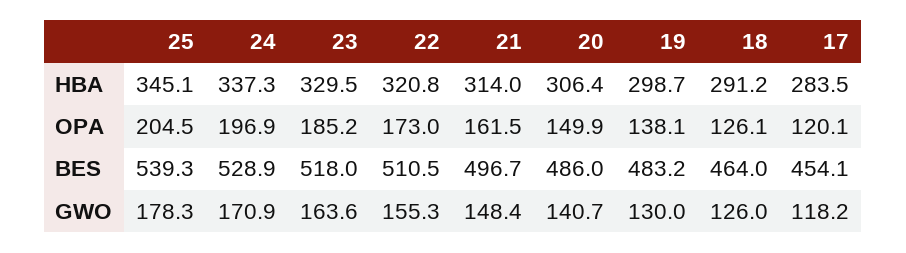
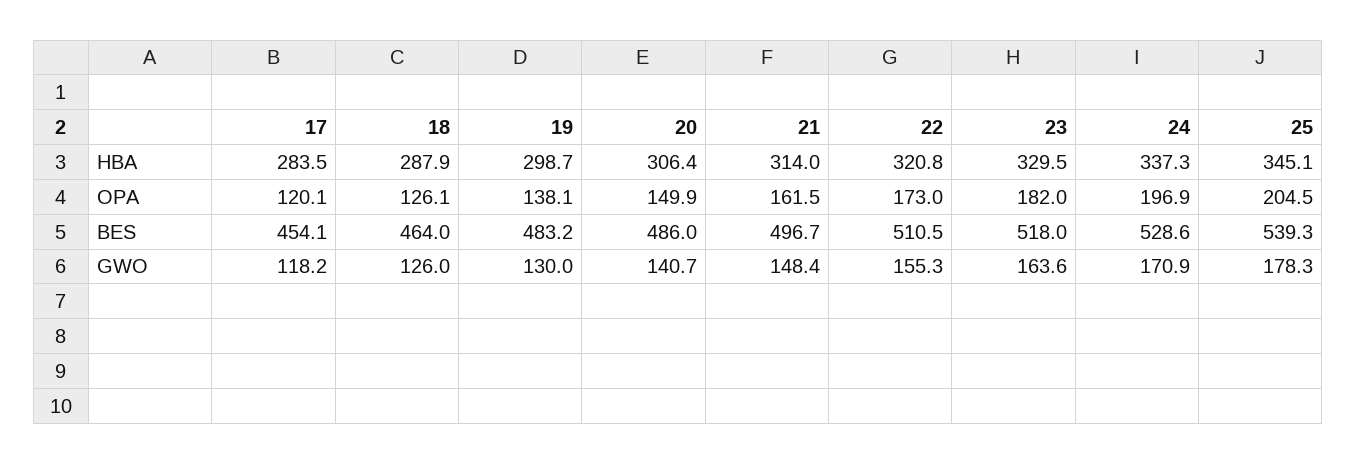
  {
    "25": {
      "HBA": 345.1,
      "OPA": 204.5,
      "BES": 539.3,
      "GWO": 178.3
    },
    "24": {
      "HBA": 337.3,
      "OPA": 196.9,
-     "BES": 528.9,
+     "BES": 528.6,
      "GWO": 170.9
    },
    "23": {
      "HBA": 329.5,
-     "OPA": 185.2,
+     "OPA": 182,
      "BES": 518,
      "GWO": 163.6
    },
    "22": {
      "HBA": 320.8,
      "OPA": 173,
      "BES": 510.5,
      "GWO": 155.3
    },
    "21": {
      "HBA": 314,
      "OPA": 161.5,
      "BES": 496.7,
      "GWO": 148.4
    },
    "20": {
      "HBA": 306.4,
      "OPA": 149.9,
      "BES": 486,
      "GWO": 140.7
    },
    "19": {
      "HBA": 298.7,
      "OPA": 138.1,
      "BES": 483.2,
      "GWO": 130
    },
    "18": {
-     "HBA": 291.2,
+     "HBA": 287.9,
      "OPA": 126.1,
      "BES": 464,
      "GWO": 126
    },
    "17": {
      "HBA": 283.5,
      "OPA": 120.1,
      "BES": 454.1,
      "GWO": 118.2
    }
  }

